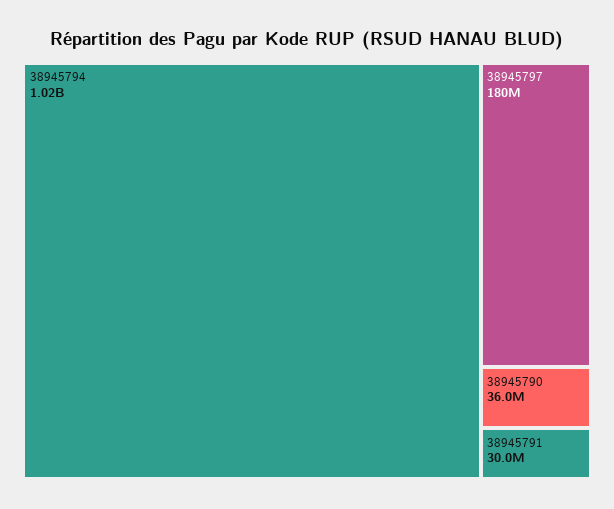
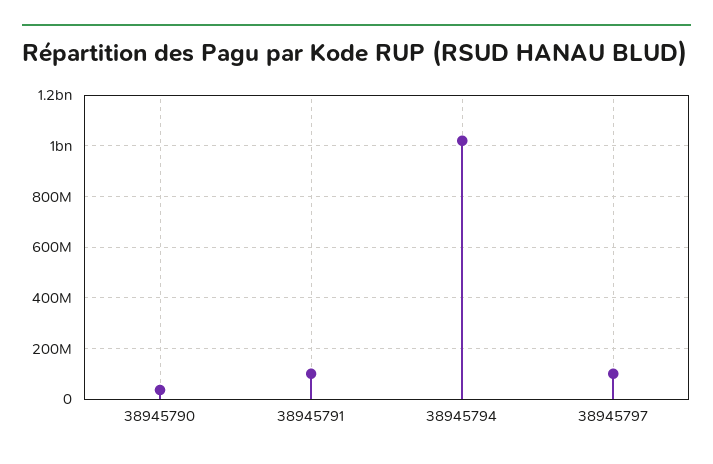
  {
    "38945794": 1020000000,
-   "38945797": 180000000,
+   "38945797": 100000000,
    "38945790": 36000000,
-   "38945791": 30000000
+   "38945791": 100000000
  }

